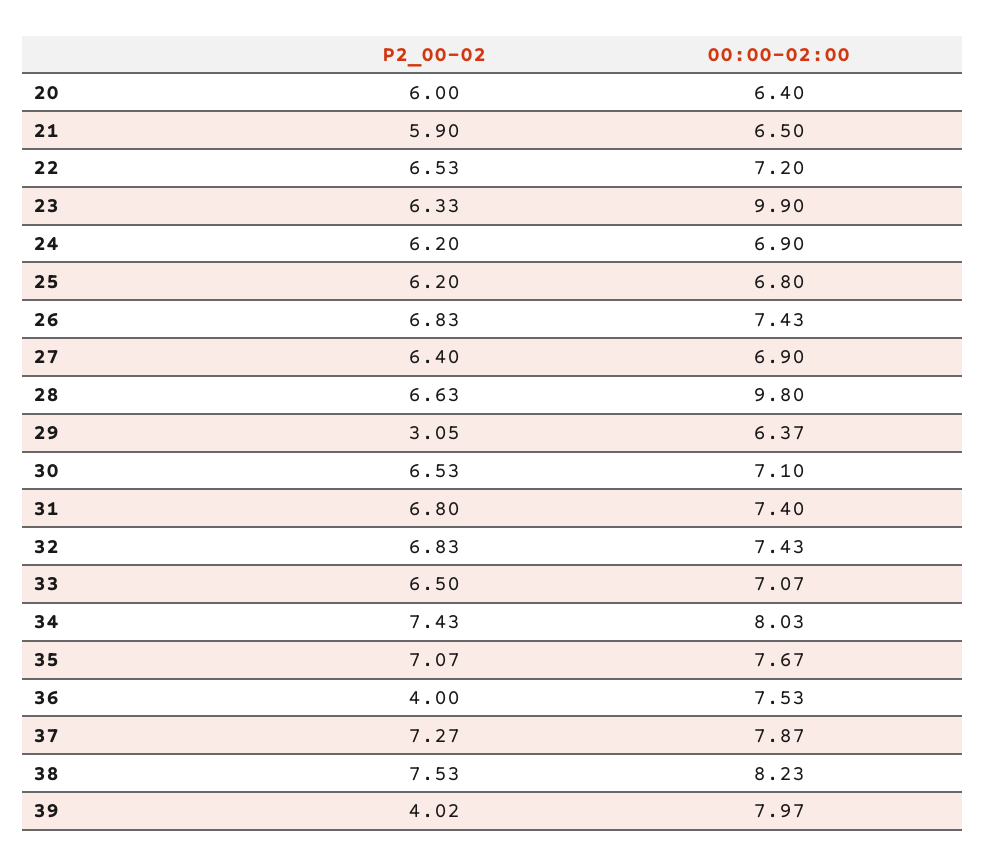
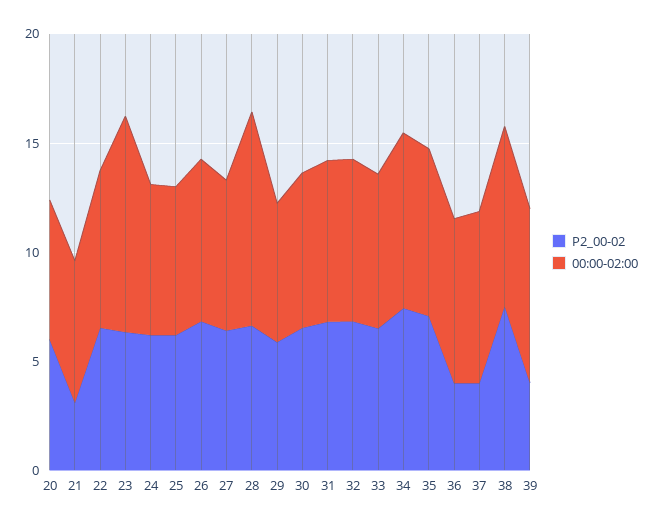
  {
    "P2_00-02": {
      "20": 6,
-     "21": 5.9,
+     "21": 3,
      "22": 6.53,
      "23": 6.33,
      "24": 6.2,
      "25": 6.2,
      "26": 6.83,
      "27": 6.4,
      "28": 6.63,
-     "29": 3.05,
+     "29": 6,
      "30": 6.53,
      "31": 6.8,
      "32": 6.83,
      "33": 6.5,
      "34": 7.43,
      "35": 7.07,
      "36": 4,
-     "37": 7.27,
+     "37": 4,
      "38": 7.53,
      "39": 4.02
    },
    "00:00-02:00": {
      "20": 6.4,
      "21": 6.5,
      "22": 7.2,
      "23": 9.9,
      "24": 6.9,
      "25": 6.8,
      "26": 7.43,
      "27": 6.9,
      "28": 9.8,
      "29": 6.37,
      "30": 7.1,
      "31": 7.4,
      "32": 7.43,
      "33": 7.07,
      "34": 8.03,
      "35": 7.67,
      "36": 7.53,
      "37": 7.87,
      "38": 8.23,
      "39": 7.97
    }
  }

